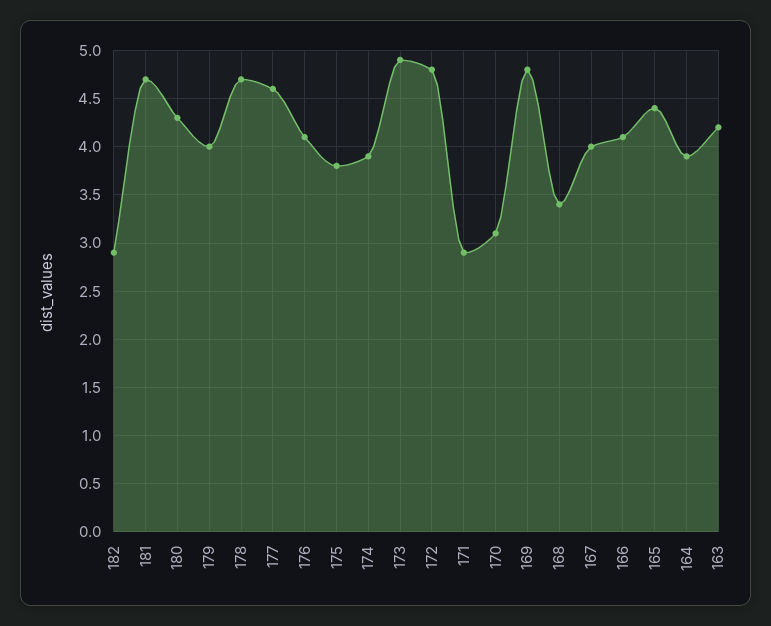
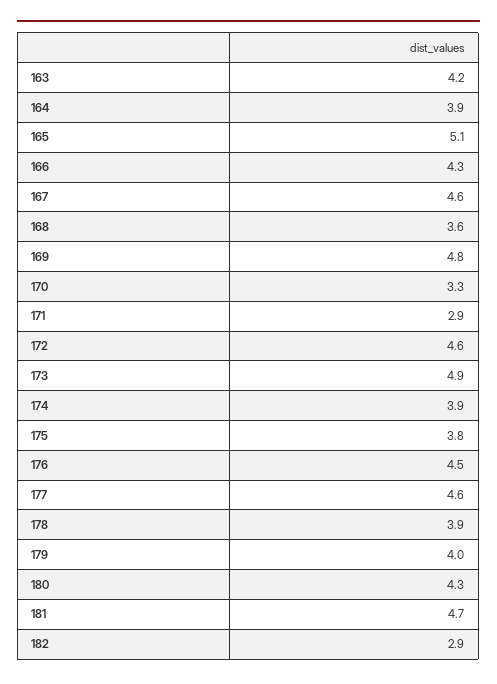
  {
    "182": 2.9,
    "181": 4.7,
    "180": 4.3,
    "179": 4,
-   "178": 4.7,
+   "178": 3.9,
    "177": 4.6,
-   "176": 4.1,
+   "176": 4.5,
    "175": 3.8,
    "174": 3.9,
    "173": 4.9,
-   "172": 4.8,
+   "172": 4.6,
    "171": 2.9,
-   "170": 3.1,
+   "170": 3.3,
    "169": 4.8,
-   "168": 3.4,
+   "168": 3.6,
-   "167": 4,
+   "167": 4.6,
-   "166": 4.1,
+   "166": 4.3,
-   "165": 4.4,
+   "165": 5.1,
    "164": 3.9,
    "163": 4.2
  }

